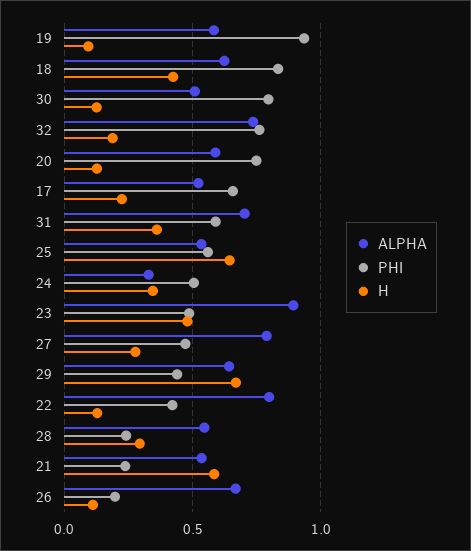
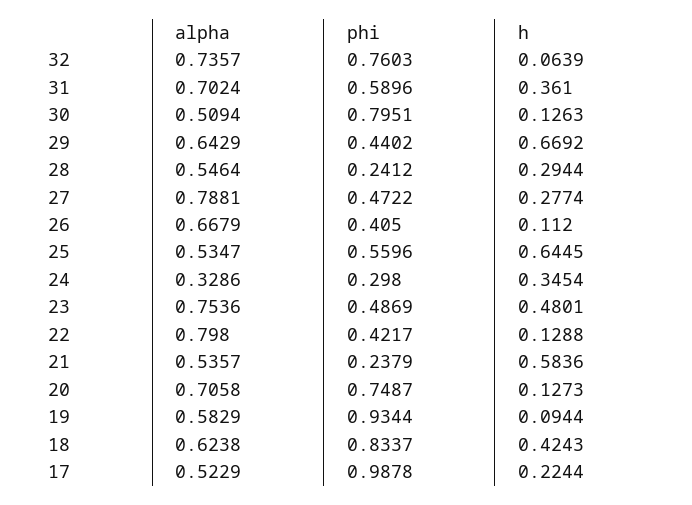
  {
    "ALPHA": {
      "19": 0.5829,
      "18": 0.6238,
      "30": 0.5094,
      "32": 0.7357,
-     "20": 0.6,
+     "20": 0.7058,
      "17": 0.5229,
      "31": 0.7024,
      "25": 0.5347,
      "24": 0.3286,
-     "23": 0.9,
+     "23": 0.7536,
      "27": 0.7881,
      "29": 0.6429,
      "22": 0.798,
      "28": 0.5464,
      "21": 0.5357,
      "26": 0.6679
    },
    "PHI": {
      "19": 0.9344,
      "18": 0.8337,
      "30": 0.7951,
      "32": 0.7603,
      "20": 0.7487,
-     "17": 0.65,
+     "17": 0.9878,
      "31": 0.5896,
      "25": 0.5596,
-     "24": 0.5,
+     "24": 0.298,
      "23": 0.4869,
      "27": 0.4722,
      "29": 0.4402,
      "22": 0.4217,
      "28": 0.2412,
      "21": 0.2379,
-     "26": 0.2
+     "26": 0.405
    },
    "H": {
      "19": 0.0944,
      "18": 0.4243,
      "30": 0.1263,
-     "32": 0.2,
+     "32": 0.0639,
      "20": 0.1273,
      "17": 0.2244,
      "31": 0.361,
      "25": 0.6445,
      "24": 0.3454,
      "23": 0.4801,
      "27": 0.2774,
      "29": 0.6692,
      "22": 0.1288,
      "28": 0.2944,
      "21": 0.5836,
      "26": 0.112
    }
  }

